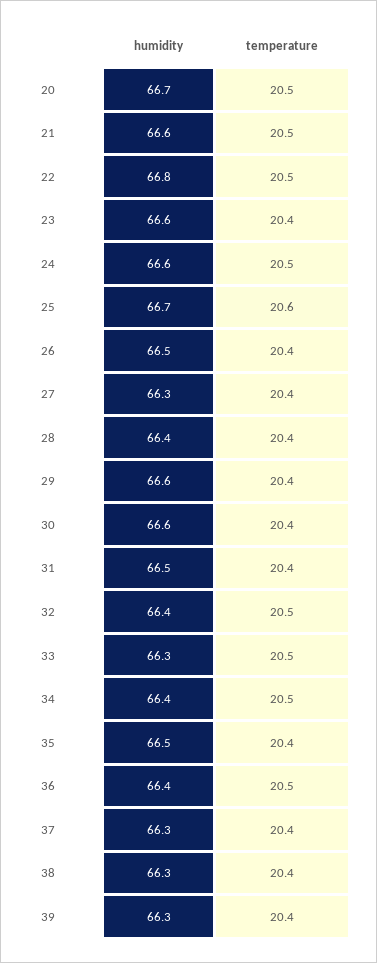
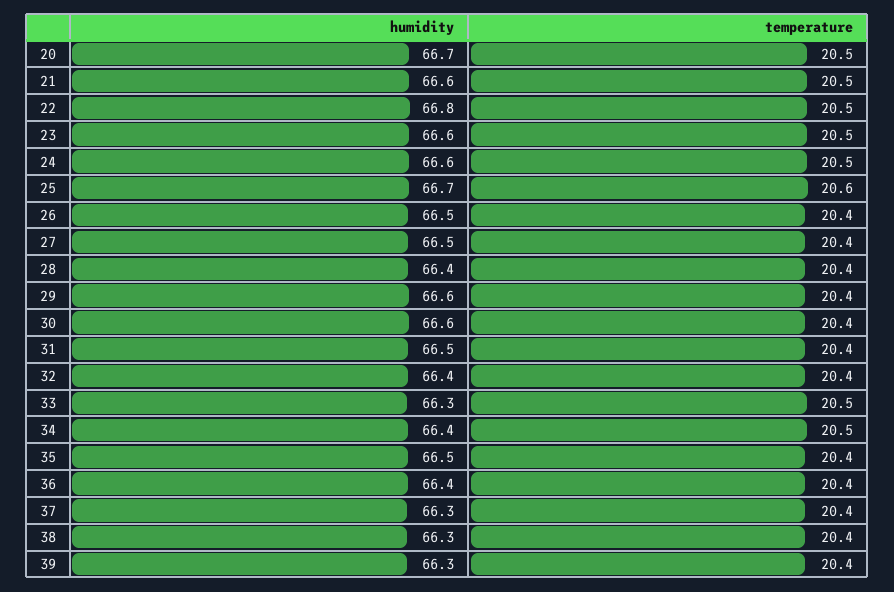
  {
    "humidity": {
      "20": 66.7,
      "21": 66.6,
      "22": 66.8,
      "23": 66.6,
      "24": 66.6,
      "25": 66.7,
      "26": 66.5,
-     "27": 66.3,
+     "27": 66.5,
      "28": 66.4,
      "29": 66.6,
      "30": 66.6,
      "31": 66.5,
      "32": 66.4,
      "33": 66.3,
      "34": 66.4,
      "35": 66.5,
      "36": 66.4,
      "37": 66.3,
      "38": 66.3,
      "39": 66.3
    },
    "temperature": {
      "20": 20.5,
      "21": 20.5,
      "22": 20.5,
-     "23": 20.4,
+     "23": 20.5,
      "24": 20.5,
      "25": 20.6,
      "26": 20.4,
      "27": 20.4,
      "28": 20.4,
      "29": 20.4,
      "30": 20.4,
      "31": 20.4,
-     "32": 20.5,
+     "32": 20.4,
      "33": 20.5,
      "34": 20.5,
      "35": 20.4,
-     "36": 20.5,
+     "36": 20.4,
      "37": 20.4,
      "38": 20.4,
      "39": 20.4
    }
  }

